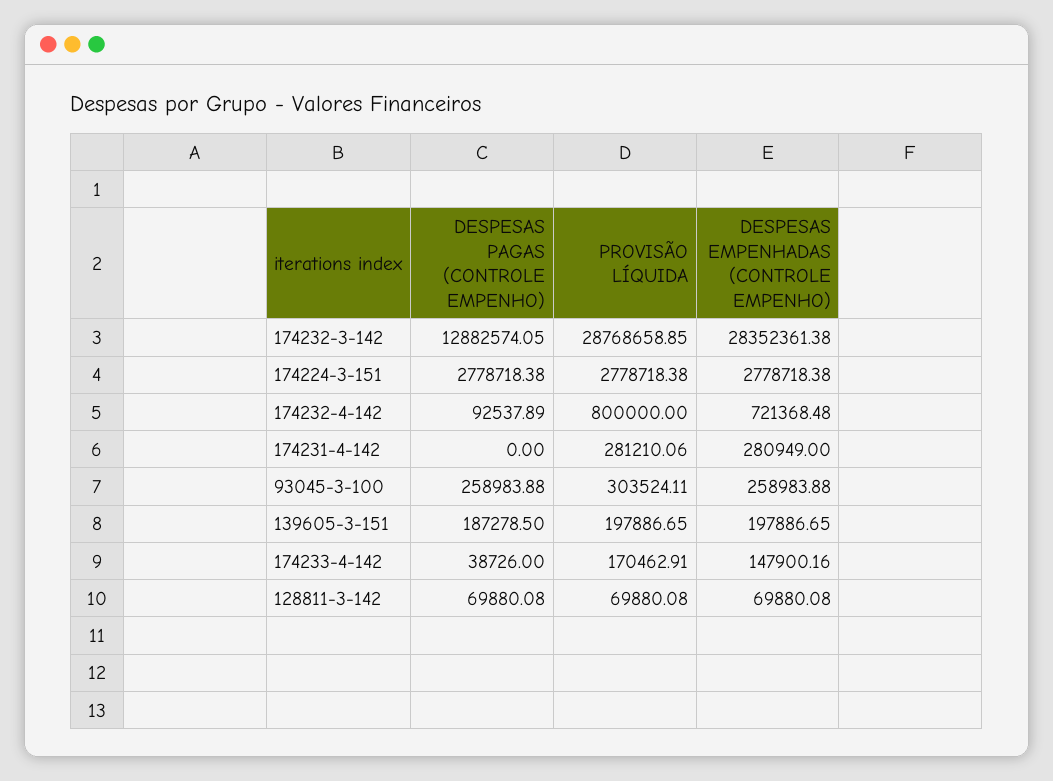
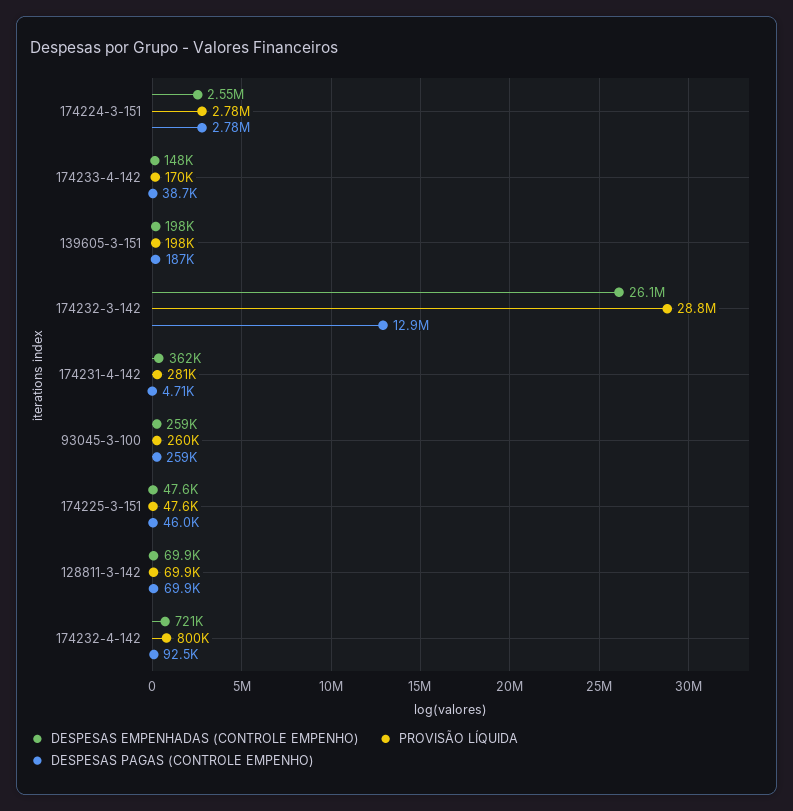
  {
    "DESPESAS PAGAS (CONTROLE EMPENHO)": {
      "174232-3-142": 12882574.05,
      "174224-3-151": 2778718.38,
      "174232-4-142": 92537.89,
-     "174231-4-142": 0,
+     "174231-4-142": 4710,
      "93045-3-100": 258983.88,
      "139605-3-151": 187278.5,
      "174233-4-142": 38726,
-     "128811-3-142": 69880.08
+     "128811-3-142": 69880.08,
+     "174225-3-151": 46000
    },
    "PROVISÃO LÍQUIDA": {
      "174232-3-142": 28768658.85,
      "174224-3-151": 2778718.38,
      "174232-4-142": 800000,
      "174231-4-142": 281210.06,
-     "93045-3-100": 303524.11,
+     "93045-3-100": 260000,
      "139605-3-151": 197886.65,
      "174233-4-142": 170462.91,
-     "128811-3-142": 69880.08
+     "128811-3-142": 69880.08,
+     "174225-3-151": 47600
    },
    "DESPESAS EMPENHADAS (CONTROLE EMPENHO)": {
-     "174232-3-142": 28352361.38,
+     "174232-3-142": 26100000,
-     "174224-3-151": 2778718.38,
+     "174224-3-151": 2550000,
      "174232-4-142": 721368.48,
-     "174231-4-142": 280949,
+     "174231-4-142": 362000,
      "93045-3-100": 258983.88,
      "139605-3-151": 197886.65,
      "174233-4-142": 147900.16,
-     "128811-3-142": 69880.08
+     "128811-3-142": 69880.08,
+     "174225-3-151": 47600
    }
  }

